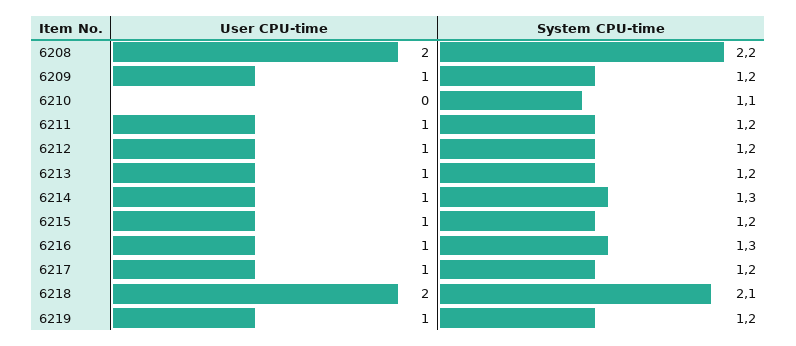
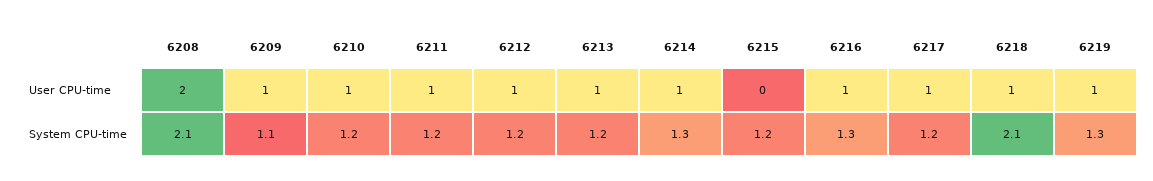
  {
    "User CPU-time": {
      "6208": 2,
      "6209": 1,
-     "6210": 0,
+     "6210": 1,
      "6211": 1,
      "6212": 1,
      "6213": 1,
      "6214": 1,
-     "6215": 1,
+     "6215": 0,
      "6216": 1,
      "6217": 1,
-     "6218": 2,
+     "6218": 1,
      "6219": 1
    },
    "System CPU-time": {
-     "6208": 2.2,
+     "6208": 2.1,
-     "6209": 1.2,
+     "6209": 1.1,
-     "6210": 1.1,
+     "6210": 1.2,
      "6211": 1.2,
      "6212": 1.2,
      "6213": 1.2,
      "6214": 1.3,
      "6215": 1.2,
      "6216": 1.3,
      "6217": 1.2,
      "6218": 2.1,
-     "6219": 1.2
+     "6219": 1.3
    }
  }

